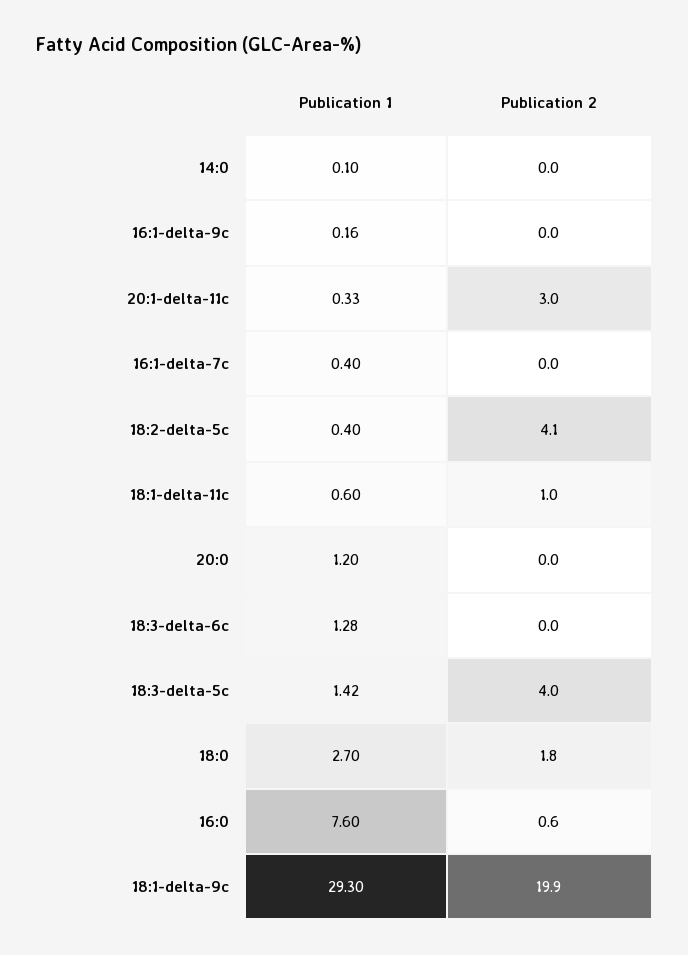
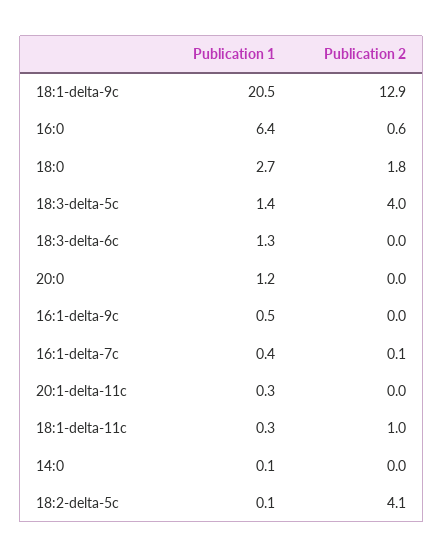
  {
    "Publication 1": {
      "14:0": 0.1,
-     "16:1-delta-9c": 0.16,
+     "16:1-delta-9c": 0.5,
      "20:1-delta-11c": 0.33,
      "16:1-delta-7c": 0.4,
-     "18:2-delta-5c": 0.4,
+     "18:2-delta-5c": 0.1,
-     "18:1-delta-11c": 0.6,
+     "18:1-delta-11c": 0.3,
      "20:0": 1.2,
      "18:3-delta-6c": 1.28,
      "18:3-delta-5c": 1.42,
      "18:0": 2.7,
-     "16:0": 7.6,
+     "16:0": 6.4,
-     "18:1-delta-9c": 29.3
+     "18:1-delta-9c": 20.5
    },
    "Publication 2": {
      "14:0": 0,
      "16:1-delta-9c": 0,
-     "20:1-delta-11c": 3,
+     "20:1-delta-11c": 0,
-     "16:1-delta-7c": 0,
+     "16:1-delta-7c": 0.1,
      "18:2-delta-5c": 4.1,
      "18:1-delta-11c": 1,
      "20:0": 0,
      "18:3-delta-6c": 0,
      "18:3-delta-5c": 4,
      "18:0": 1.8,
      "16:0": 0.6,
-     "18:1-delta-9c": 19.9
+     "18:1-delta-9c": 12.9
    }
  }

